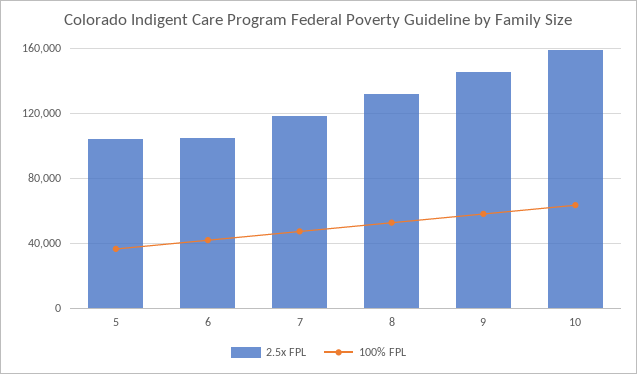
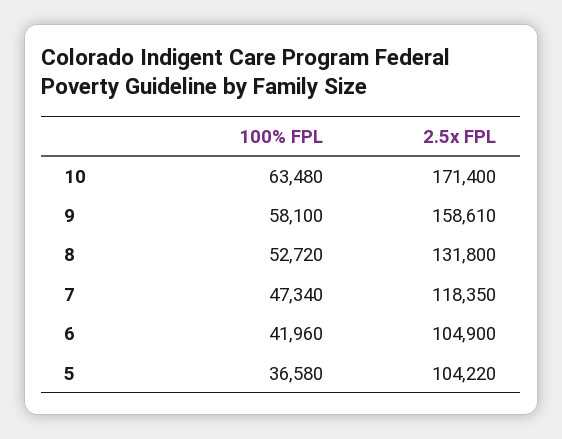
  {
    "2.5x FPL": {
      "5": 104220,
      "6": 104900,
      "7": 118350,
      "8": 131800,
-     "9": 145000,
+     "9": 158610,
-     "10": 160000
+     "10": 171400
    },
    "100% FPL": {
      "5": 36580,
      "6": 41960,
      "7": 47340,
      "8": 52720,
      "9": 58100,
      "10": 63480
    }
  }

